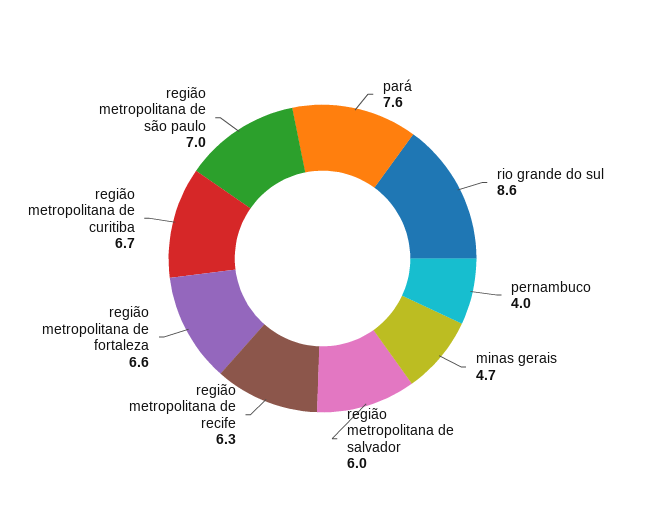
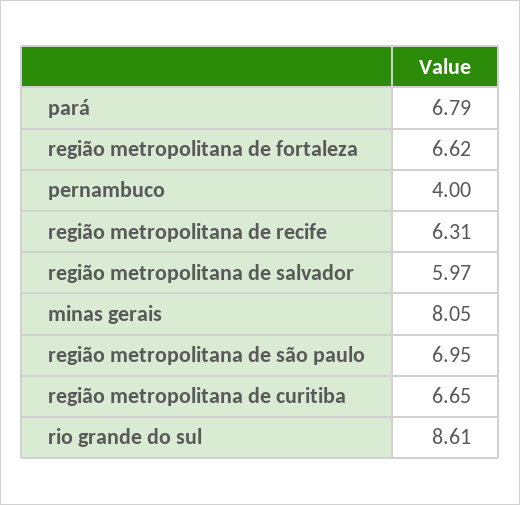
  {
-   "pará": 7.6,
+   "pará": 6.79,
    "rio grande do sul": 8.61,
    "pernambuco": 4,
-   "minas gerais": 4.7,
+   "minas gerais": 8.05,
    "região metropolitana de salvador": 5.97,
    "região metropolitana de recife": 6.31,
    "região metropolitana de fortaleza": 6.62,
    "região metropolitana de curitiba": 6.65,
    "região metropolitana de são paulo": 6.95
  }

